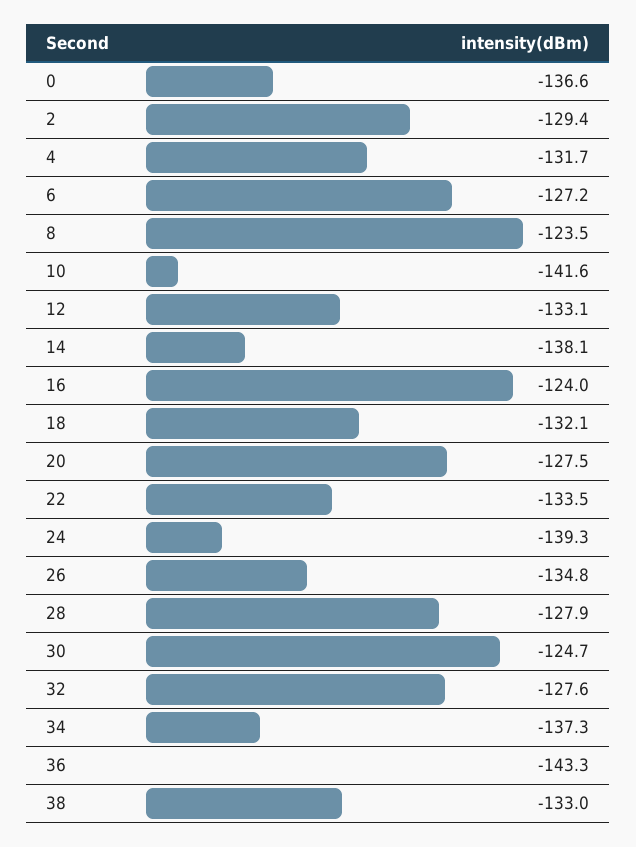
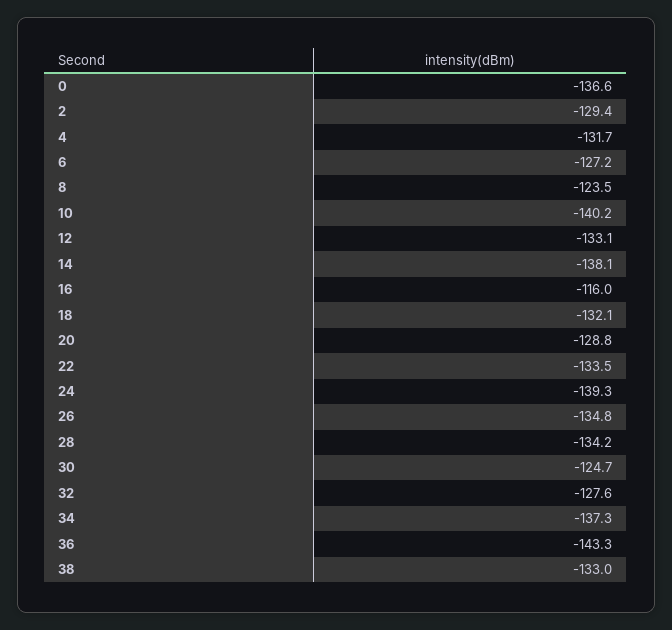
  {
    "0": -136.6,
    "2": -129.4,
    "4": -131.7,
    "6": -127.2,
    "8": -123.5,
-   "10": -141.6,
+   "10": -140.2,
    "12": -133.1,
    "14": -138.1,
-   "16": -124,
+   "16": -116,
    "18": -132.1,
-   "20": -127.5,
+   "20": -128.8,
    "22": -133.5,
    "24": -139.3,
    "26": -134.8,
-   "28": -127.9,
+   "28": -134.2,
    "30": -124.7,
    "32": -127.6,
    "34": -137.3,
    "36": -143.3,
    "38": -133
  }

